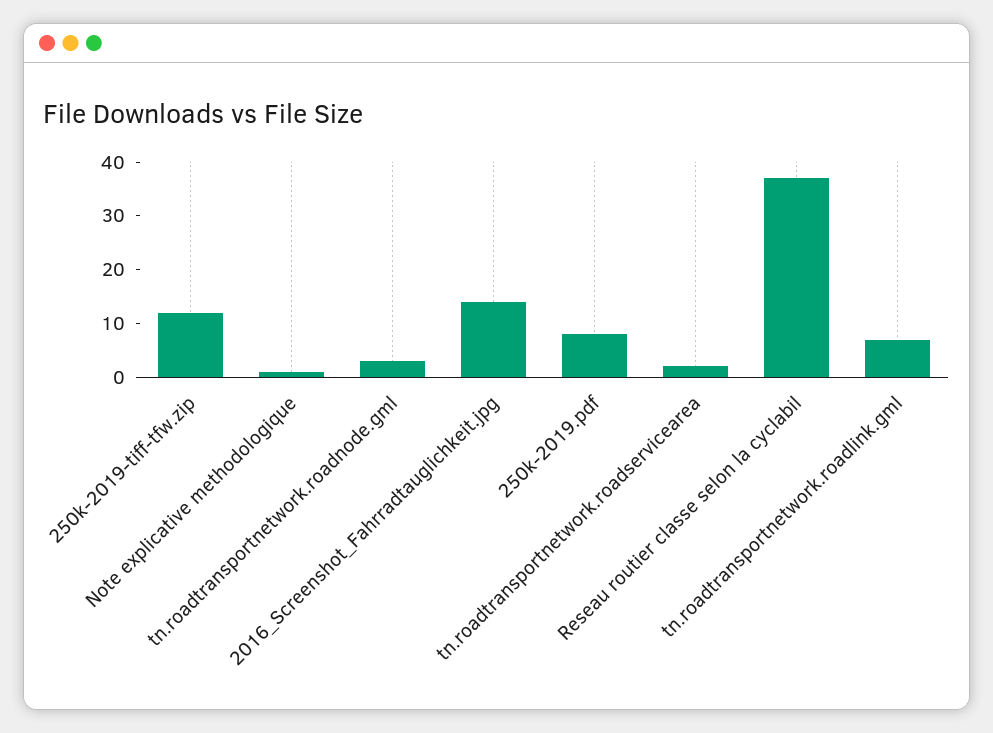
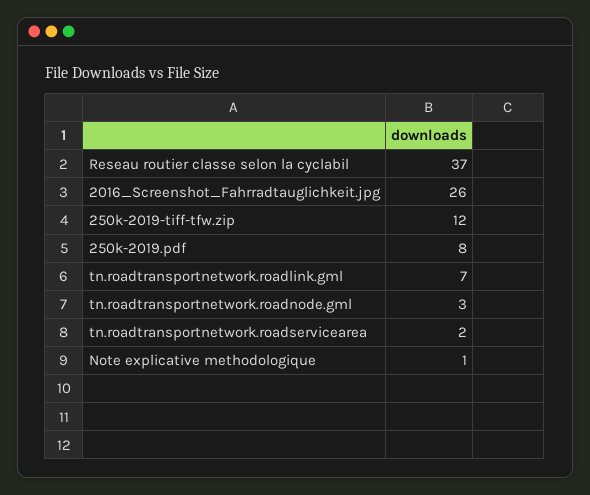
  {
    "250k-2019-tiff-tfw.zip": 12,
    "Note explicative methodologique": 1,
    "tn.roadtransportnetwork.roadnode.gml": 3,
-   "2016_Screenshot_Fahrradtauglichkeit.jpg": 15,
+   "2016_Screenshot_Fahrradtauglichkeit.jpg": 26,
    "250k-2019.pdf": 8,
    "tn.roadtransportnetwork.roadservicearea": 2,
    "Reseau routier classe selon la cyclabil": 37,
    "tn.roadtransportnetwork.roadlink.gml": 7
  }

